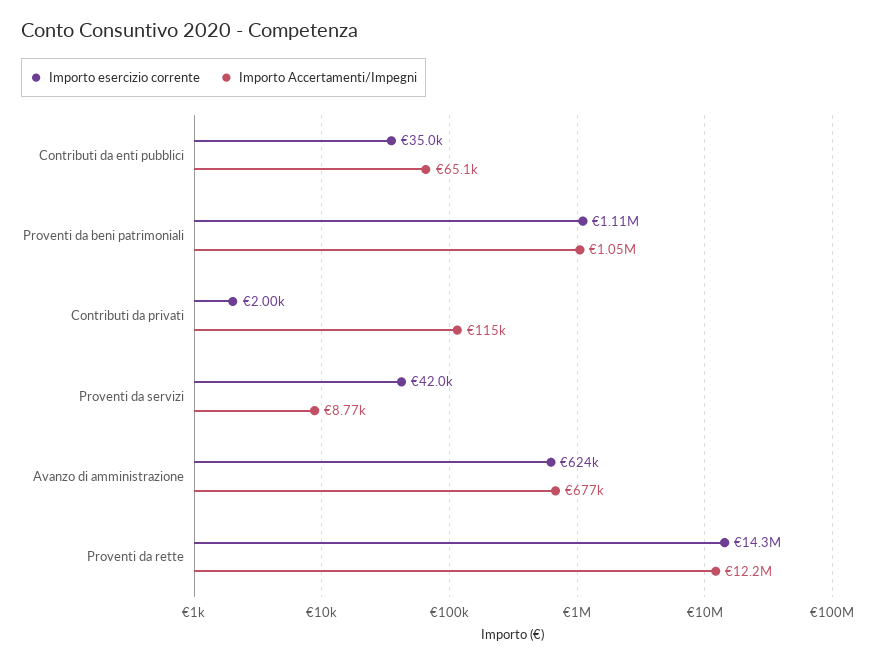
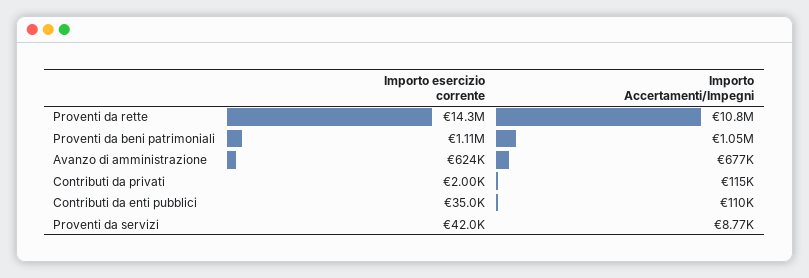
  {
    "Importo esercizio corrente": {
      "Contributi da enti pubblici": 35000,
      "Proventi da beni patrimoniali": 1110000,
      "Contributi da privati": 2000,
      "Proventi da servizi": 42000,
      "Avanzo di amministrazione": 624000,
      "Proventi da rette": 14300000
    },
    "Importo Accertamenti/Impegni": {
-     "Contributi da enti pubblici": 65100,
+     "Contributi da enti pubblici": 110000,
      "Proventi da beni patrimoniali": 1050000,
      "Contributi da privati": 115000,
      "Proventi da servizi": 8770,
      "Avanzo di amministrazione": 677000,
-     "Proventi da rette": 12200000
+     "Proventi da rette": 10800000
    }
  }

